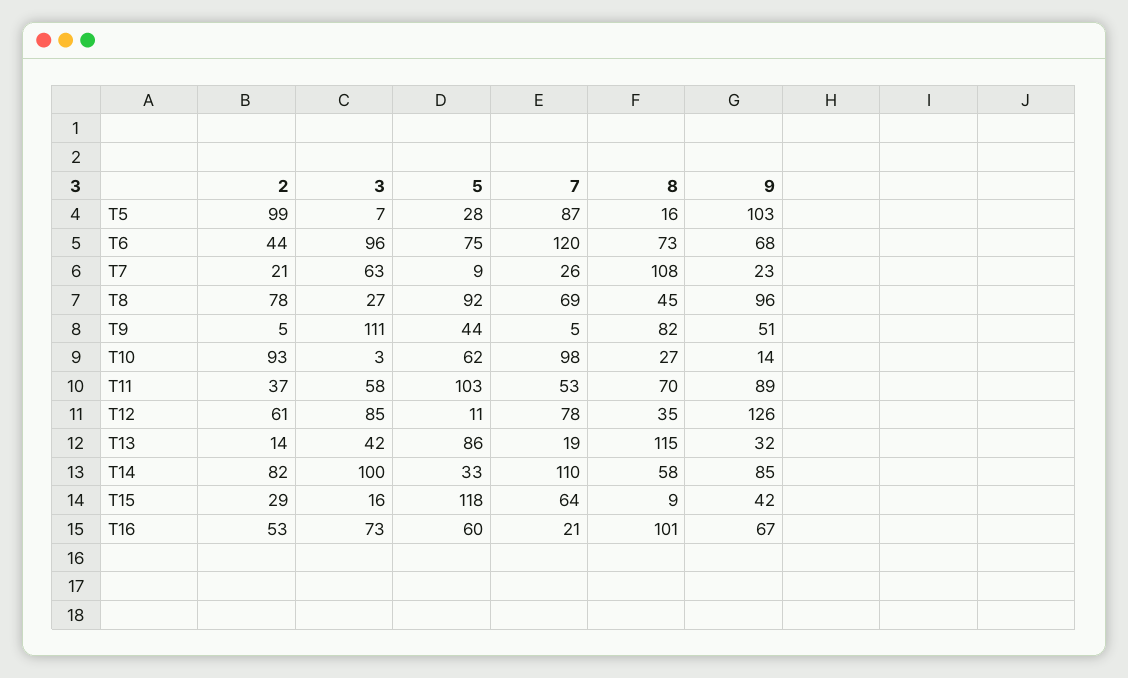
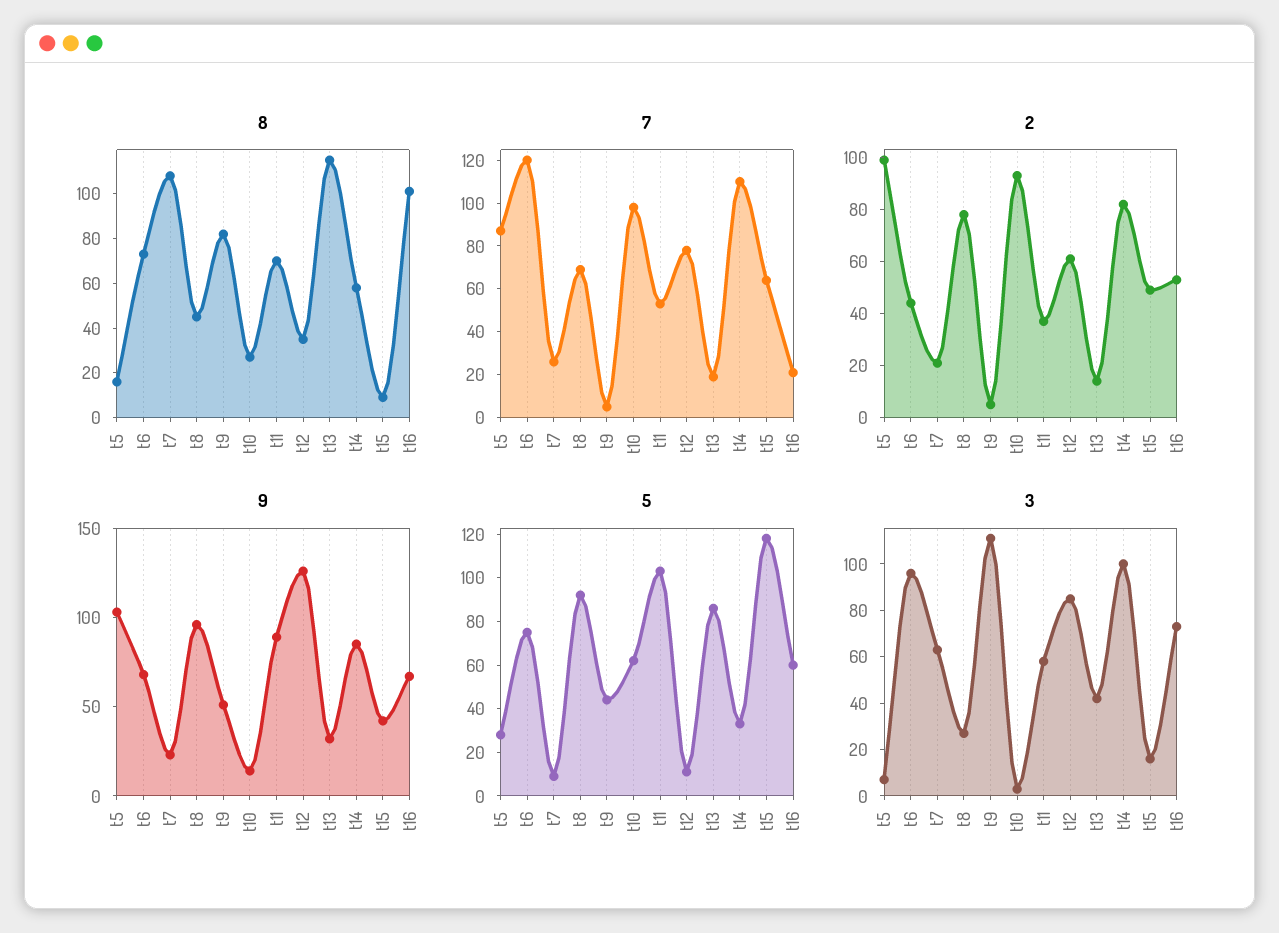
  {
    "2": {
      "T5": 99,
      "T6": 44,
      "T7": 21,
      "T8": 78,
      "T9": 5,
      "T10": 93,
      "T11": 37,
      "T12": 61,
      "T13": 14,
      "T14": 82,
-     "T15": 29,
+     "T15": 50,
      "T16": 53
    },
    "3": {
      "T5": 7,
      "T6": 96,
      "T7": 63,
      "T8": 27,
      "T9": 111,
      "T10": 3,
      "T11": 58,
      "T12": 85,
      "T13": 42,
      "T14": 100,
      "T15": 16,
      "T16": 73
    },
    "5": {
      "T5": 28,
      "T6": 75,
      "T7": 9,
      "T8": 92,
      "T9": 44,
      "T10": 62,
      "T11": 103,
      "T12": 11,
      "T13": 86,
      "T14": 33,
      "T15": 118,
      "T16": 60
    },
    "7": {
      "T5": 87,
      "T6": 120,
      "T7": 26,
      "T8": 69,
      "T9": 5,
      "T10": 98,
      "T11": 53,
      "T12": 78,
      "T13": 19,
      "T14": 110,
      "T15": 64,
      "T16": 21
    },
    "8": {
      "T5": 16,
      "T6": 73,
      "T7": 108,
      "T8": 45,
      "T9": 82,
      "T10": 27,
      "T11": 70,
      "T12": 35,
      "T13": 115,
      "T14": 58,
      "T15": 9,
      "T16": 101
    },
    "9": {
      "T5": 103,
      "T6": 68,
      "T7": 23,
      "T8": 96,
      "T9": 51,
      "T10": 14,
      "T11": 89,
      "T12": 126,
      "T13": 32,
      "T14": 85,
      "T15": 42,
      "T16": 67
    }
  }

